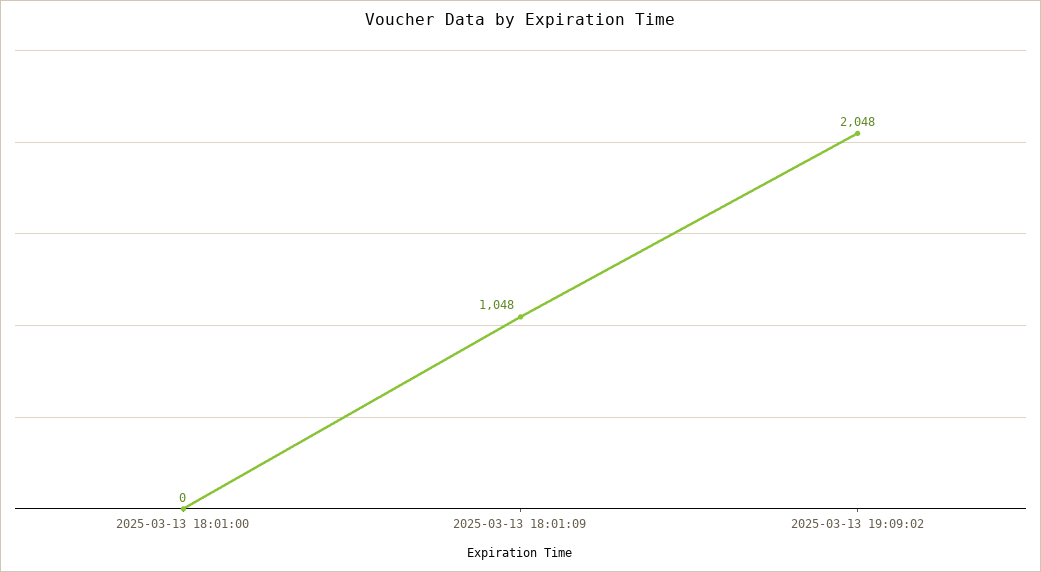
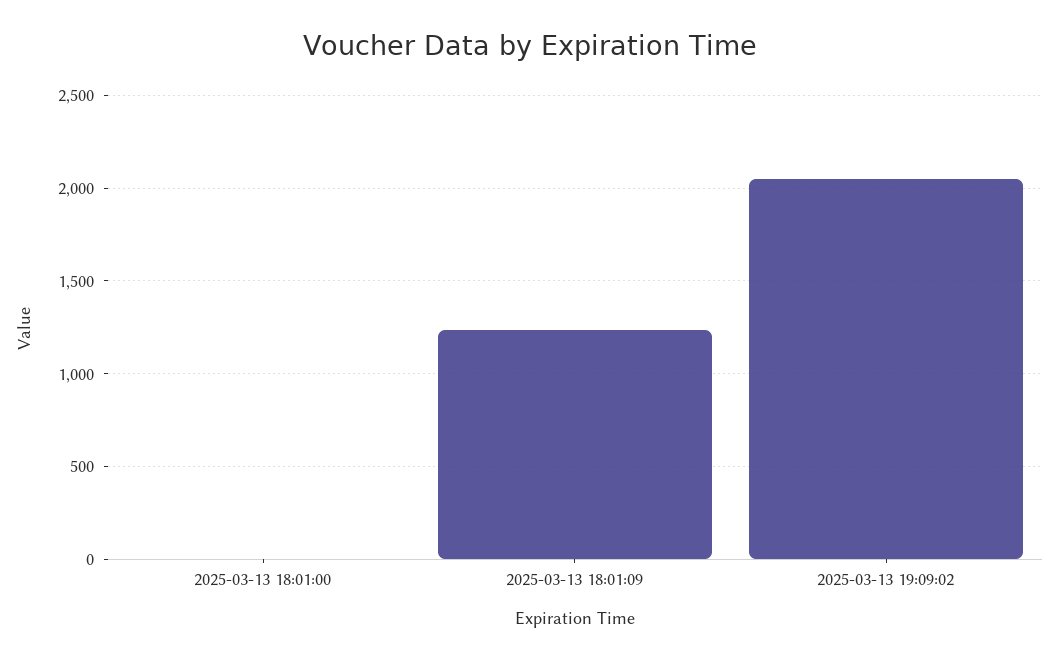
  {
    "2025-03-13 18:01:00": 0,
-   "2025-03-13 18:01:09": 1048,
+   "2025-03-13 18:01:09": 1250,
    "2025-03-13 19:09:02": 2048
  }

